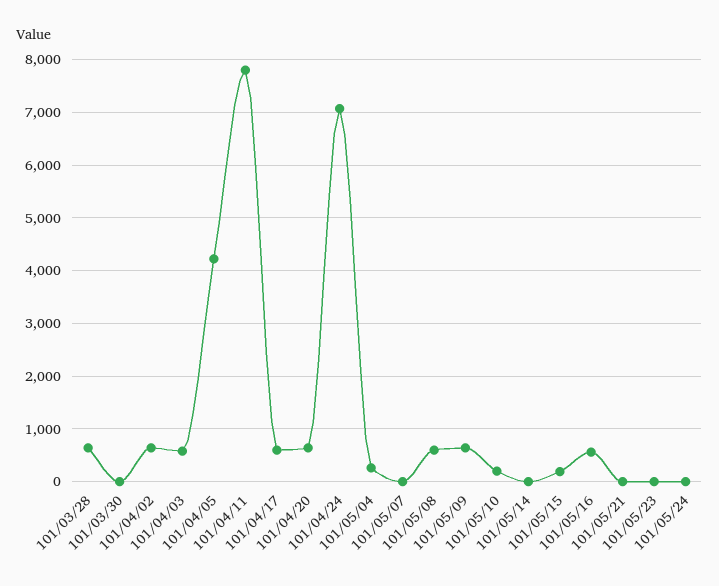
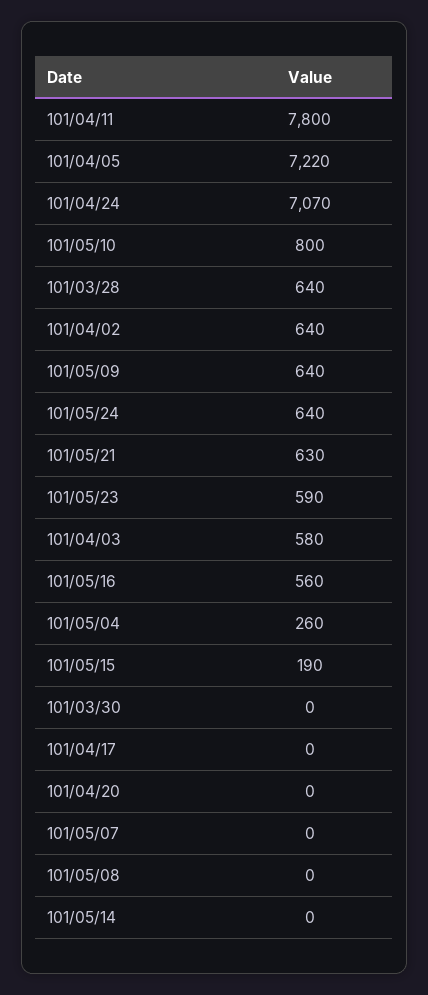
  {
    "101/03/28": 640,
    "101/03/30": 0,
    "101/04/02": 640,
    "101/04/03": 580,
-   "101/04/05": 4200,
+   "101/04/05": 7220,
    "101/04/11": 7800,
-   "101/04/17": 600,
+   "101/04/17": 0,
-   "101/04/20": 600,
+   "101/04/20": 0,
    "101/04/24": 7070,
    "101/05/04": 260,
    "101/05/07": 0,
-   "101/05/08": 600,
+   "101/05/08": 0,
    "101/05/09": 640,
-   "101/05/10": 200,
+   "101/05/10": 800,
    "101/05/14": 0,
    "101/05/15": 190,
    "101/05/16": 560,
-   "101/05/21": 0,
+   "101/05/21": 630,
-   "101/05/23": 0,
+   "101/05/23": 590,
-   "101/05/24": 0
+   "101/05/24": 640
  }

